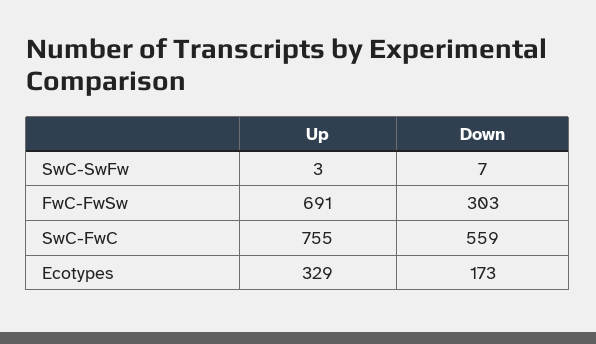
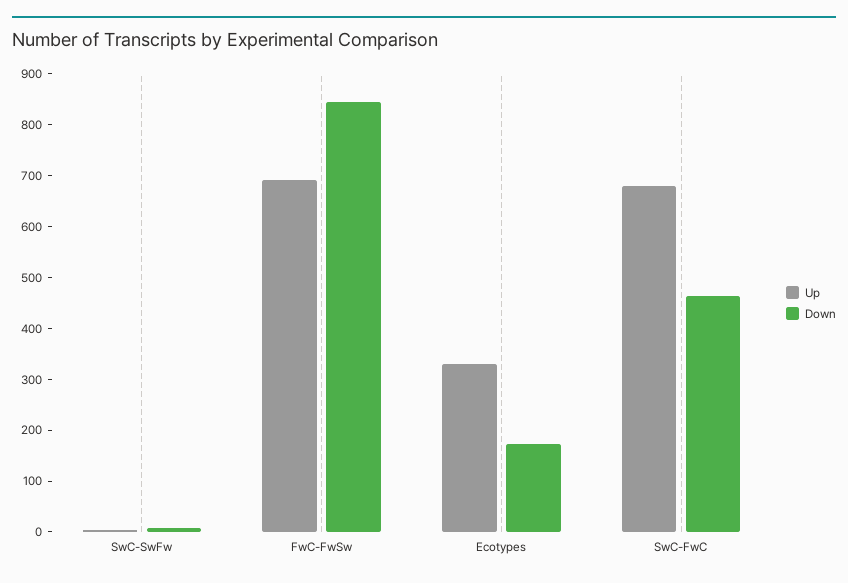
  {
    "Up": {
      "SwC-SwFw": 3,
      "FwC-FwSw": 691,
-     "SwC-FwC": 755,
+     "SwC-FwC": 680,
      "Ecotypes": 329
    },
    "Down": {
      "SwC-SwFw": 7,
-     "FwC-FwSw": 303,
+     "FwC-FwSw": 840,
-     "SwC-FwC": 559,
+     "SwC-FwC": 460,
      "Ecotypes": 173
    }
  }

